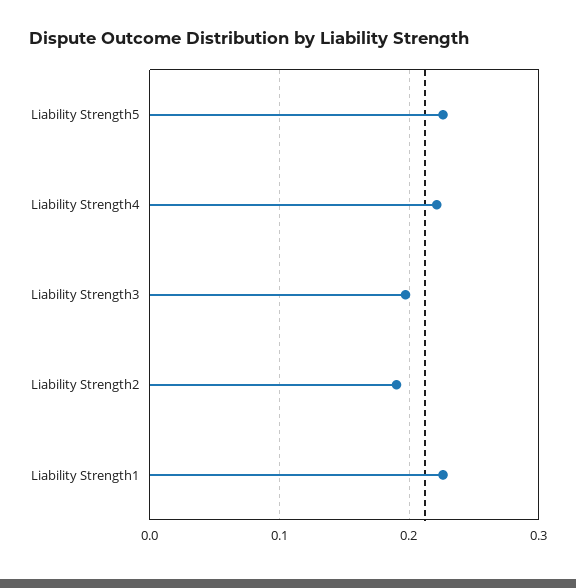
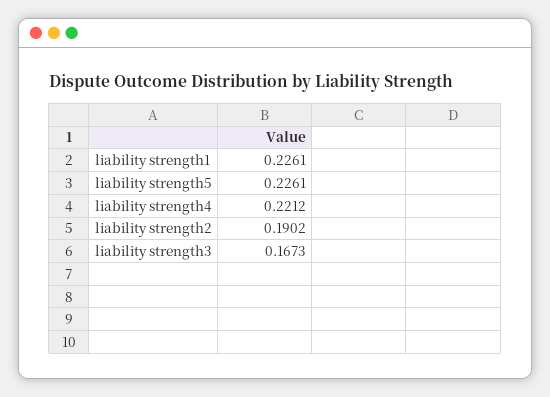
  {
    "Liability Strength5": 0.2261,
    "Liability Strength4": 0.2212,
-   "Liability Strength3": 0.2,
+   "Liability Strength3": 0.1673,
    "Liability Strength2": 0.1902,
    "Liability Strength1": 0.2261
  }

